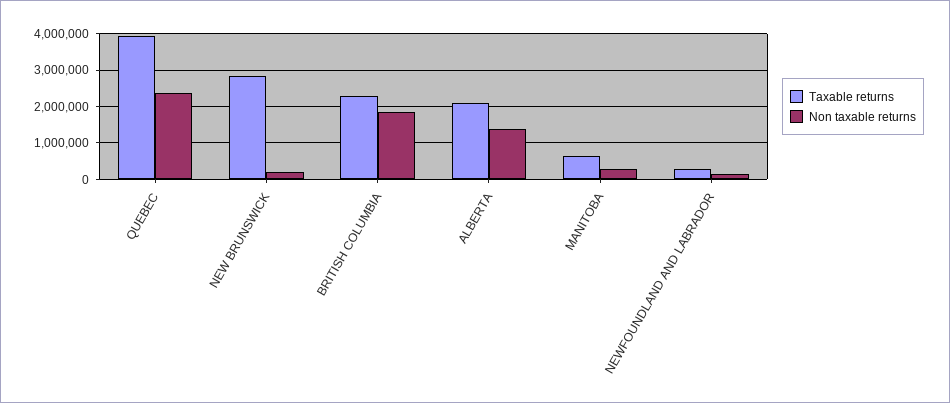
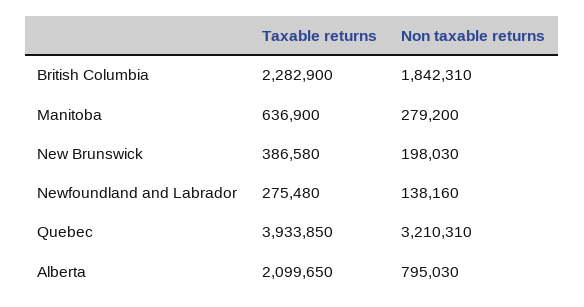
  {
    "Taxable returns": {
      "QUEBEC": 3933850,
-     "NEW BRUNSWICK": 2800000,
+     "NEW BRUNSWICK": 386580,
      "BRITISH COLUMBIA": 2282900,
      "ALBERTA": 2099650,
      "MANITOBA": 636900,
      "NEWFOUNDLAND AND LABRADOR": 275480
    },
    "Non taxable returns": {
-     "QUEBEC": 2400000,
+     "QUEBEC": 3210310,
      "NEW BRUNSWICK": 198030,
      "BRITISH COLUMBIA": 1842310,
-     "ALBERTA": 1400000,
+     "ALBERTA": 795030,
      "MANITOBA": 279200,
      "NEWFOUNDLAND AND LABRADOR": 138160
    }
  }

